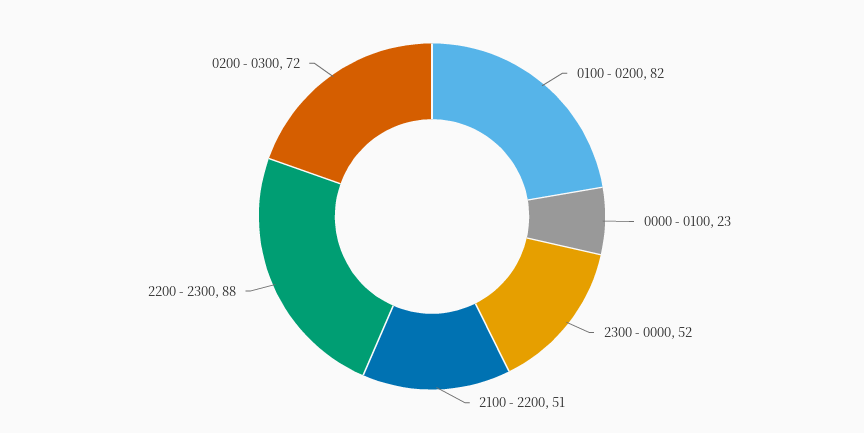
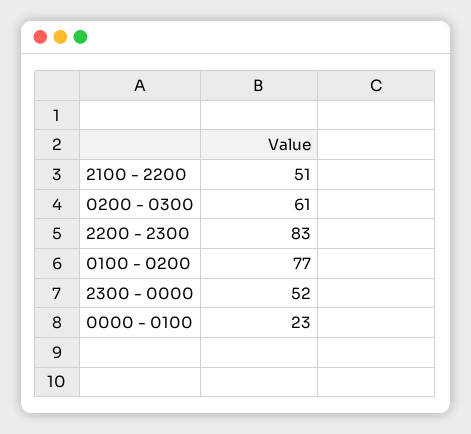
  {
-   "0100 - 0200": 82,
+   "0100 - 0200": 77,
    "0000 - 0100": 23,
    "2300 - 0000": 52,
    "2100 - 2200": 51,
-   "2200 - 2300": 88,
+   "2200 - 2300": 83,
-   "0200 - 0300": 72
+   "0200 - 0300": 61
  }

